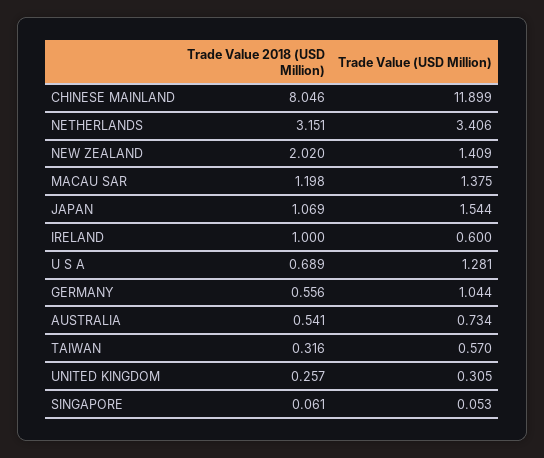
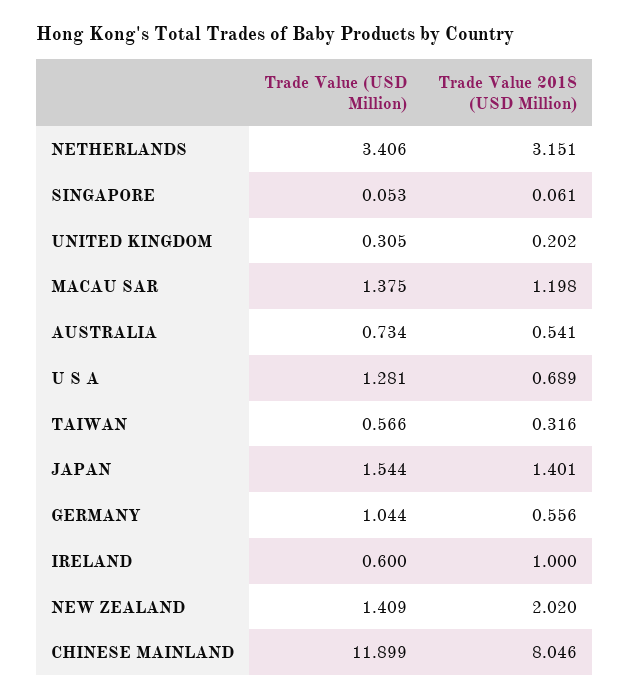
  {
    "Trade Value 2018 (USD Million)": {
      "CHINESE MAINLAND": 8.046,
      "NETHERLANDS": 3.151,
      "NEW ZEALAND": 2.02,
      "MACAU SAR": 1.198,
-     "JAPAN": 1.069,
+     "JAPAN": 1.401,
      "IRELAND": 1,
      "U S A": 0.689,
      "GERMANY": 0.556,
      "AUSTRALIA": 0.541,
      "TAIWAN": 0.316,
-     "UNITED KINGDOM": 0.257,
+     "UNITED KINGDOM": 0.202,
      "SINGAPORE": 0.061
    },
    "Trade Value (USD Million)": {
      "CHINESE MAINLAND": 11.899,
      "NETHERLANDS": 3.406,
      "NEW ZEALAND": 1.409,
      "MACAU SAR": 1.375,
      "JAPAN": 1.544,
      "IRELAND": 0.6,
      "U S A": 1.281,
      "GERMANY": 1.044,
      "AUSTRALIA": 0.734,
-     "TAIWAN": 0.57,
+     "TAIWAN": 0.566,
      "UNITED KINGDOM": 0.305,
      "SINGAPORE": 0.053
    }
  }

